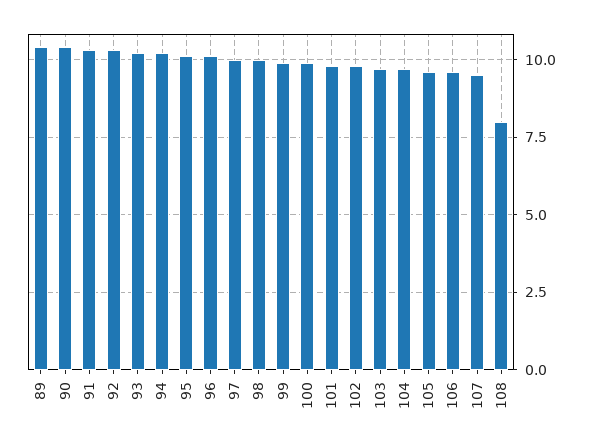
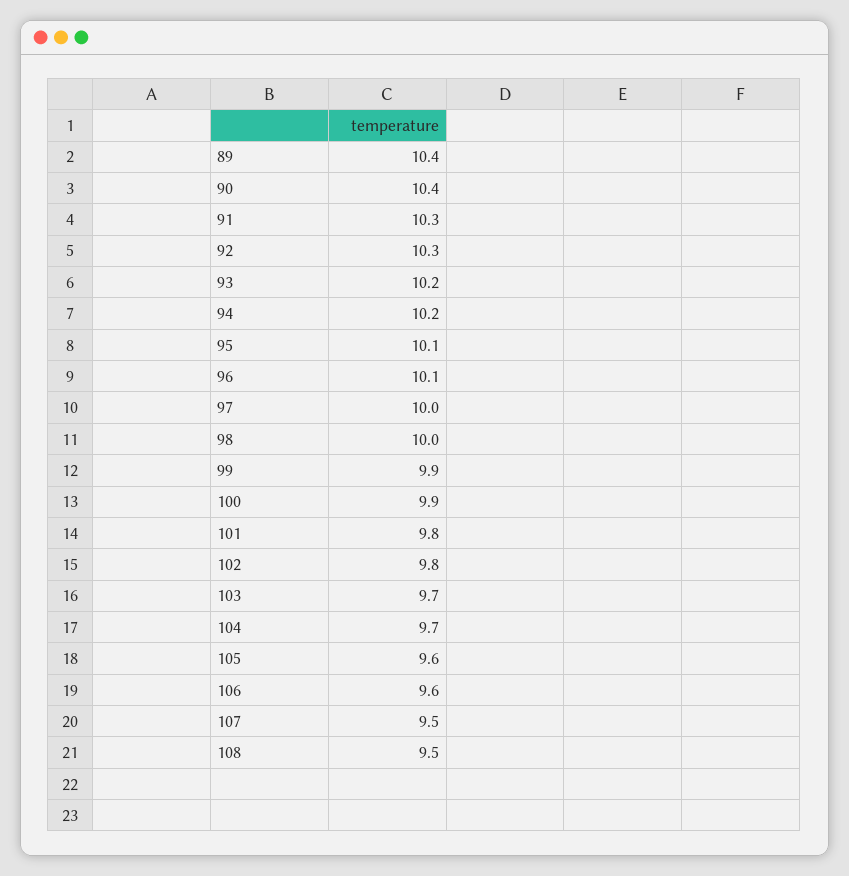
  {
    "89": 10.4,
    "90": 10.4,
    "91": 10.3,
    "92": 10.3,
    "93": 10.2,
    "94": 10.2,
    "95": 10.1,
    "96": 10.1,
    "97": 10,
    "98": 10,
    "99": 9.9,
    "100": 9.9,
    "101": 9.8,
    "102": 9.8,
    "103": 9.7,
    "104": 9.7,
    "105": 9.6,
    "106": 9.6,
    "107": 9.5,
-   "108": 8
+   "108": 9.5
  }

